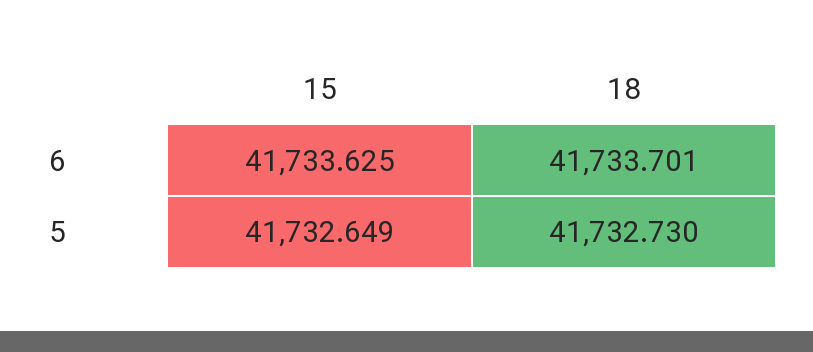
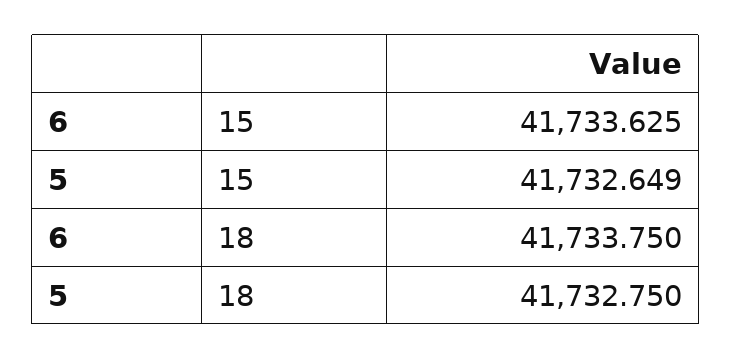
  {
    "15": {
      "6": 41733.625,
      "5": 41732.649
    },
    "18": {
-     "6": 41733.701,
+     "6": 41733.75,
-     "5": 41732.73
+     "5": 41732.75
    }
  }

